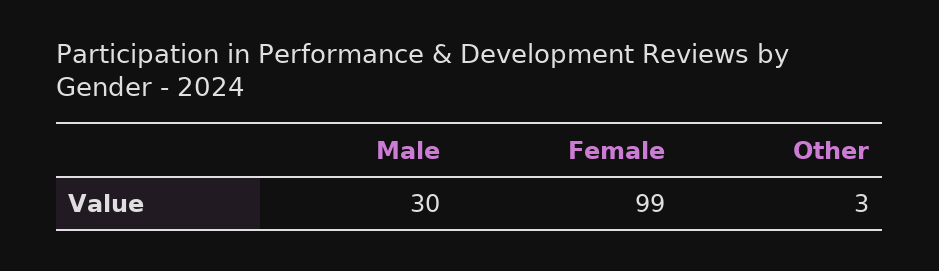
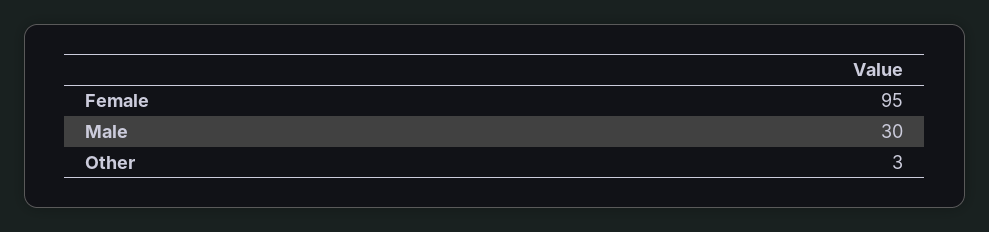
  {
    "Male": 30,
-   "Female": 99,
+   "Female": 95,
    "Other": 3
  }

